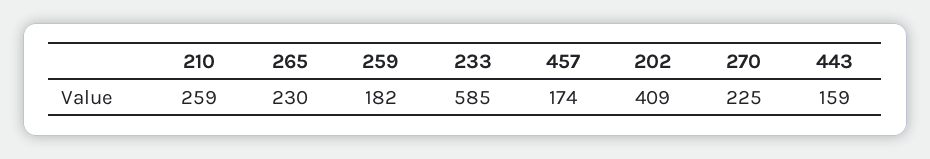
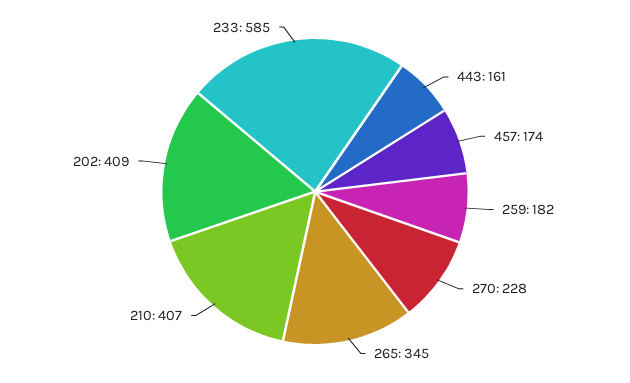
  {
-   "210": 259,
+   "210": 407,
-   "265": 230,
+   "265": 345,
    "259": 182,
    "233": 585,
    "457": 174,
    "202": 409,
-   "270": 225,
+   "270": 228,
-   "443": 159
+   "443": 161
  }

